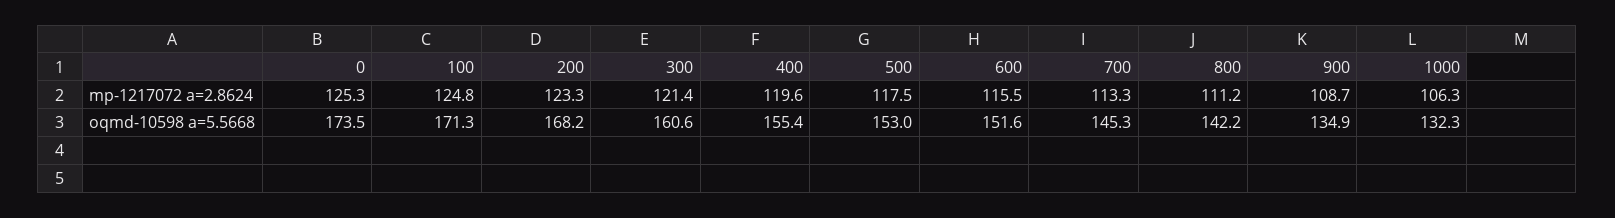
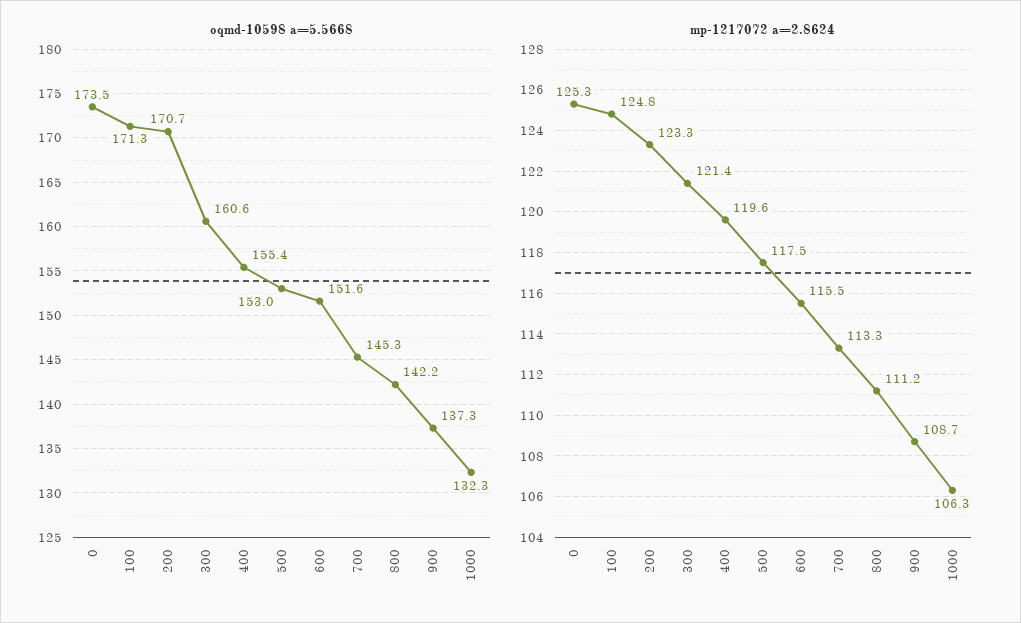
  {
    "mp-1217072 a=2.8624": {
      "0": 125.3,
      "100": 124.8,
      "200": 123.3,
      "300": 121.4,
      "400": 119.6,
      "500": 117.5,
      "600": 115.5,
      "700": 113.3,
      "800": 111.2,
      "900": 108.7,
      "1000": 106.3
    },
    "oqmd-10598 a=5.5668": {
      "0": 173.5,
      "100": 171.3,
-     "200": 168.2,
+     "200": 170.7,
      "300": 160.6,
      "400": 155.4,
      "500": 153,
      "600": 151.6,
      "700": 145.3,
      "800": 142.2,
-     "900": 134.9,
+     "900": 137.3,
      "1000": 132.3
    }
  }

